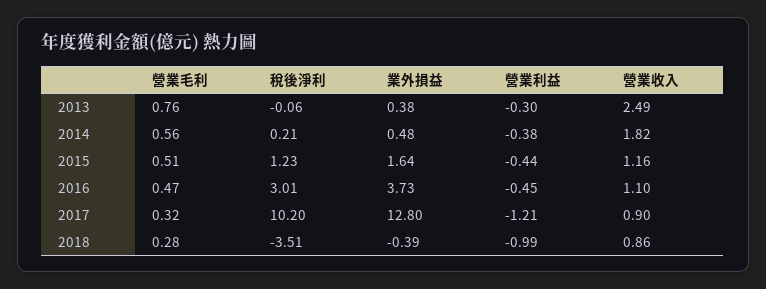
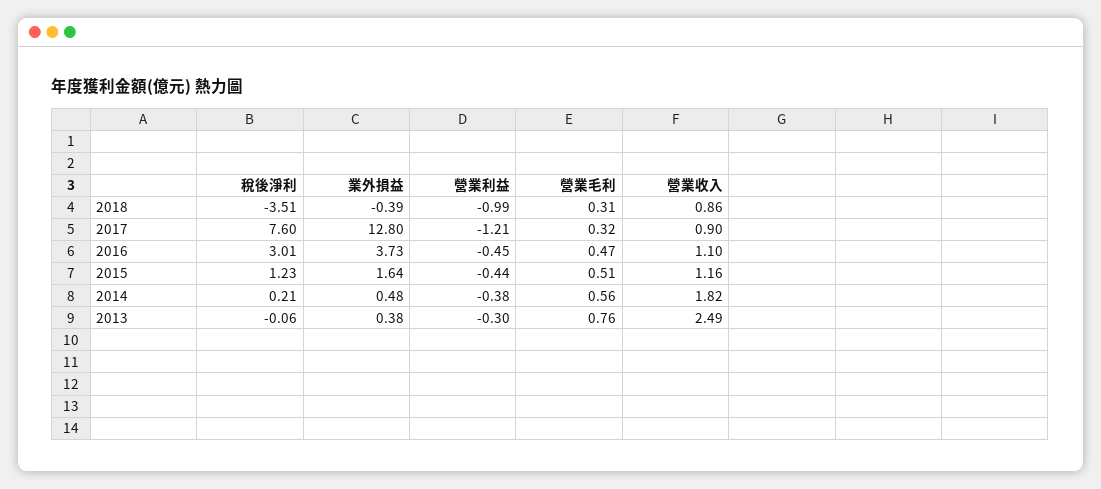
  {
    "營業毛利": {
      "2013": 0.76,
      "2014": 0.56,
      "2015": 0.51,
      "2016": 0.47,
      "2017": 0.32,
-     "2018": 0.28
+     "2018": 0.31
    },
    "稅後淨利": {
      "2013": -0.06,
      "2014": 0.21,
      "2015": 1.23,
      "2016": 3.01,
-     "2017": 10.2,
+     "2017": 7.6,
      "2018": -3.51
    },
    "業外損益": {
      "2013": 0.38,
      "2014": 0.48,
      "2015": 1.64,
      "2016": 3.73,
      "2017": 12.8,
      "2018": -0.39
    },
    "營業利益": {
      "2013": -0.3,
      "2014": -0.38,
      "2015": -0.44,
      "2016": -0.45,
      "2017": -1.21,
      "2018": -0.99
    },
    "營業收入": {
      "2013": 2.49,
      "2014": 1.82,
      "2015": 1.16,
      "2016": 1.1,
      "2017": 0.9,
      "2018": 0.86
    }
  }

